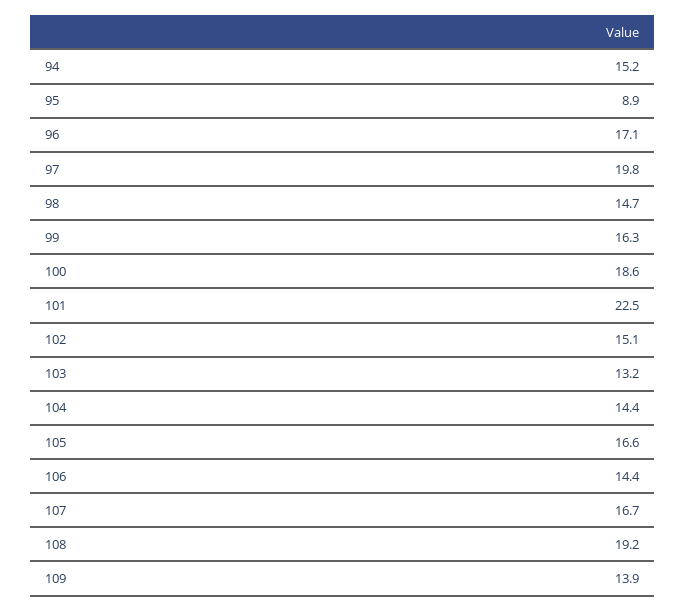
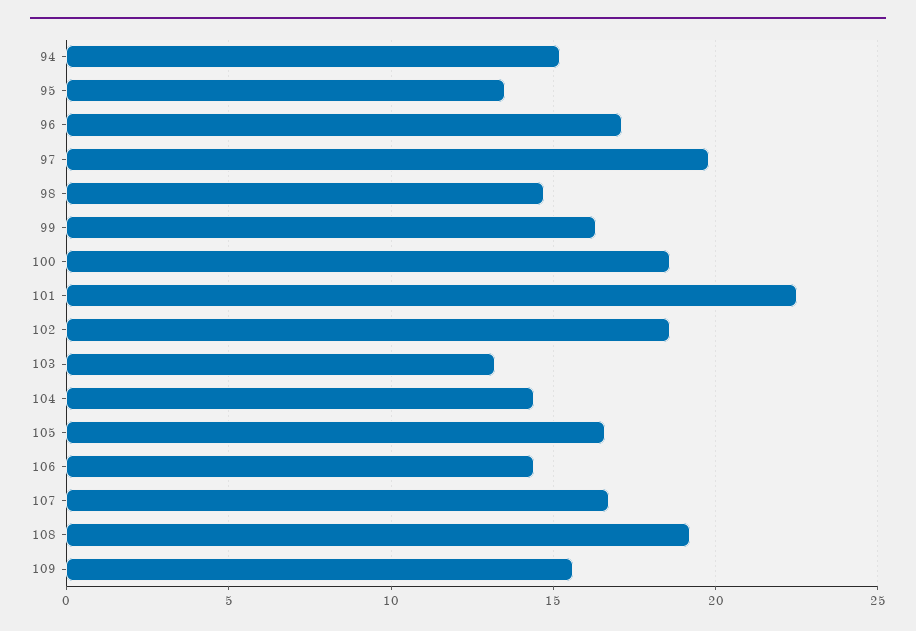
  {
    "94": 15.2,
-   "95": 8.9,
+   "95": 13.5,
    "96": 17.1,
    "97": 19.8,
    "98": 14.7,
    "99": 16.3,
    "100": 18.6,
    "101": 22.5,
-   "102": 15.1,
+   "102": 18.5,
    "103": 13.2,
    "104": 14.4,
    "105": 16.6,
    "106": 14.4,
    "107": 16.7,
    "108": 19.2,
-   "109": 13.9
+   "109": 15.5
  }

